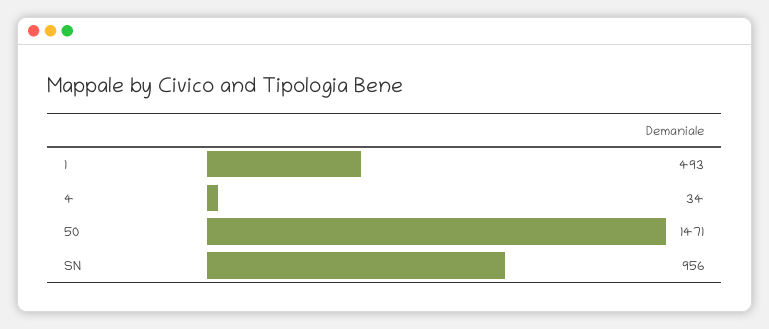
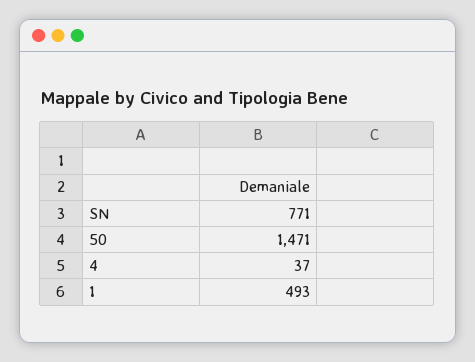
  {
    "1": 493,
-   "4": 34,
+   "4": 37,
    "50": 1471,
-   "SN": 956
+   "SN": 771
  }

